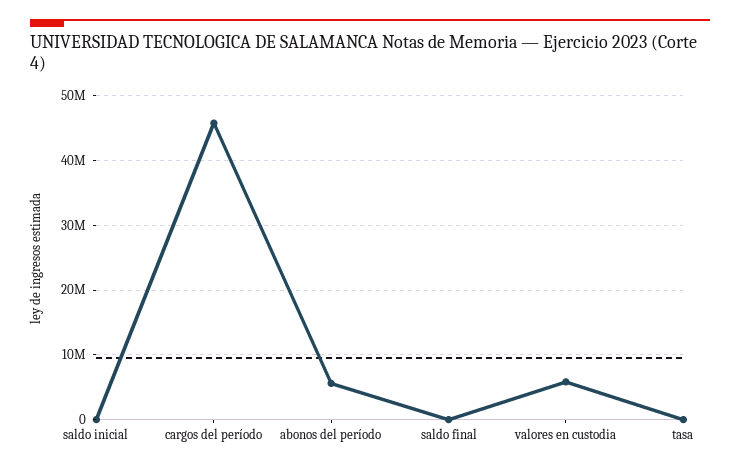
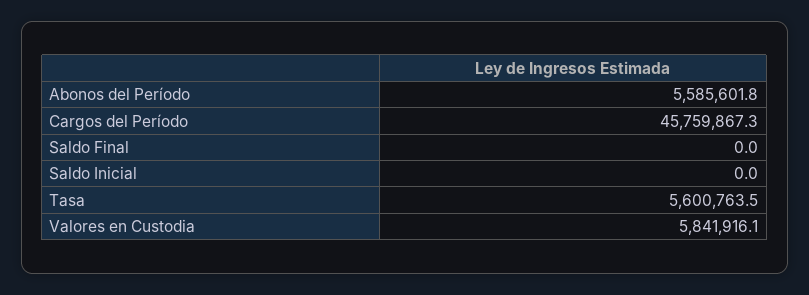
  {
    "saldo inicial": 0,
    "cargos del período": 45759867.3,
    "abonos del período": 5585601.8,
    "saldo final": 0,
    "valores en custodia": 5841916.1,
-   "tasa": 0
+   "tasa": 5600763.5
  }

